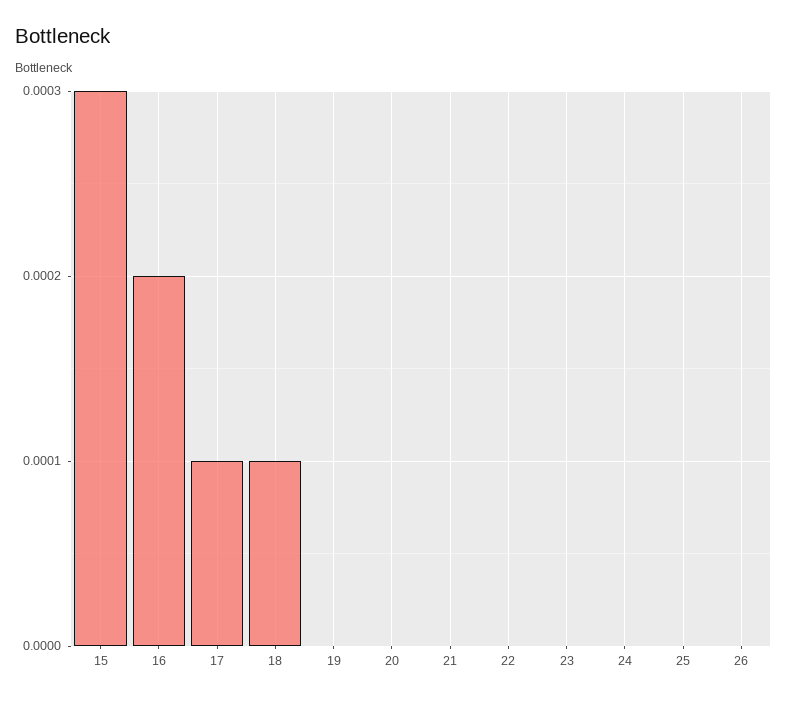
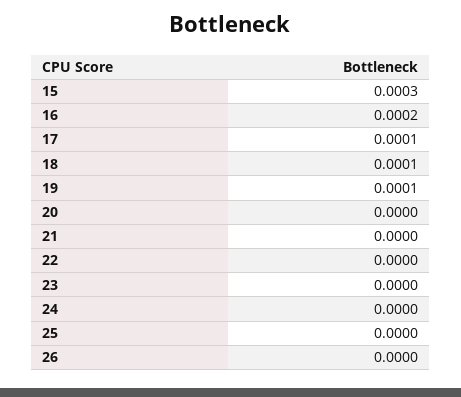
  {
    "15": 0.0003,
    "16": 0.0002,
    "17": 0.0001,
    "18": 0.0001,
-   "19": 0,
+   "19": 0.0001,
    "20": 0,
    "21": 0,
    "22": 0,
    "23": 0,
    "24": 0,
    "25": 0,
    "26": 0
  }

